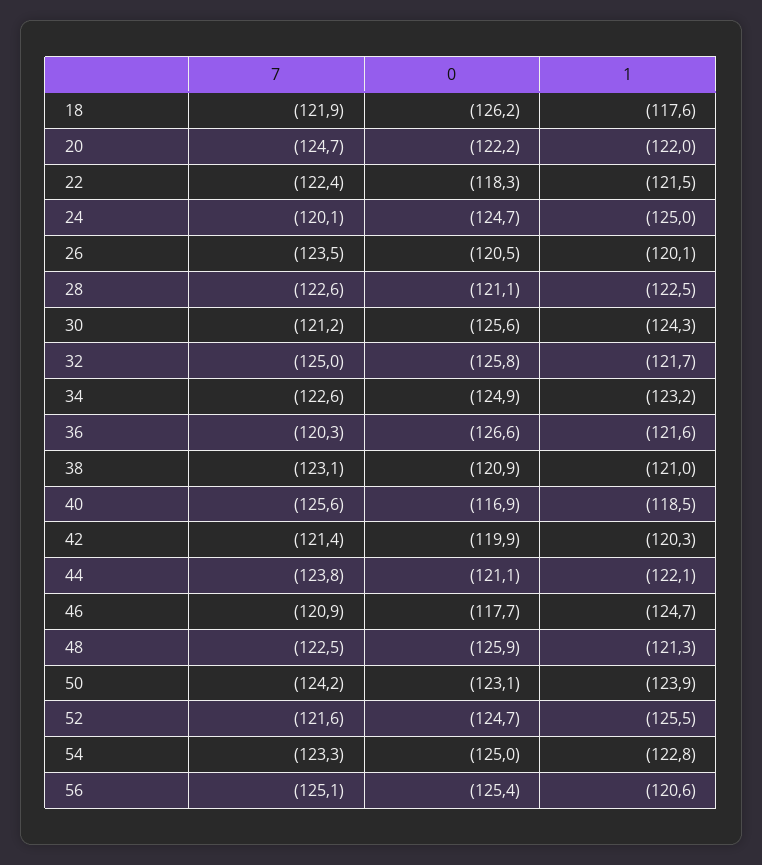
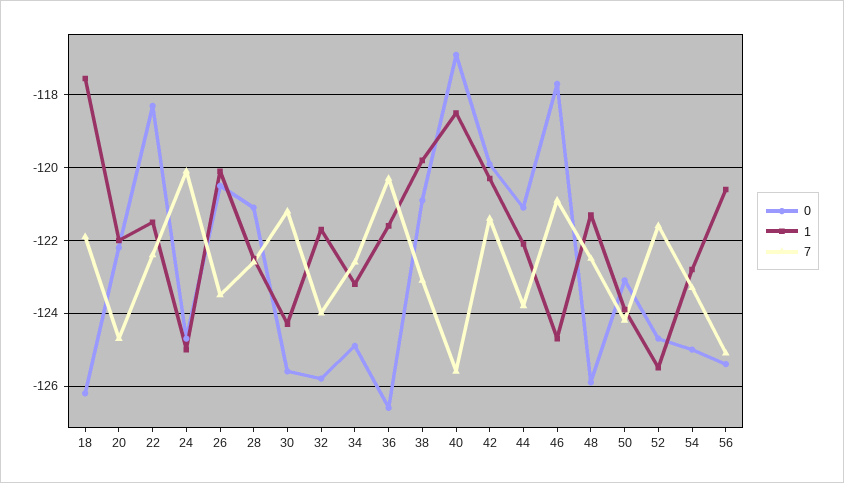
  {
    "7": {
      "18": -121.9,
      "20": -124.7,
      "22": -122.4,
      "24": -120.1,
      "26": -123.5,
      "28": -122.6,
      "30": -121.2,
-     "32": -125,
+     "32": -124,
      "34": -122.6,
      "36": -120.3,
      "38": -123.1,
      "40": -125.6,
      "42": -121.4,
      "44": -123.8,
      "46": -120.9,
      "48": -122.5,
      "50": -124.2,
      "52": -121.6,
      "54": -123.3,
      "56": -125.1
    },
    "0": {
      "18": -126.2,
      "20": -122.2,
      "22": -118.3,
      "24": -124.7,
      "26": -120.5,
      "28": -121.1,
      "30": -125.6,
      "32": -125.8,
      "34": -124.9,
      "36": -126.6,
      "38": -120.9,
      "40": -116.9,
      "42": -119.9,
      "44": -121.1,
      "46": -117.7,
      "48": -125.9,
      "50": -123.1,
      "52": -124.7,
      "54": -125,
      "56": -125.4
    },
    "1": {
      "18": -117.6,
      "20": -122,
      "22": -121.5,
      "24": -125,
      "26": -120.1,
      "28": -122.5,
      "30": -124.3,
      "32": -121.7,
      "34": -123.2,
      "36": -121.6,
-     "38": -121,
+     "38": -119.8,
      "40": -118.5,
      "42": -120.3,
      "44": -122.1,
      "46": -124.7,
      "48": -121.3,
      "50": -123.9,
      "52": -125.5,
      "54": -122.8,
      "56": -120.6
    }
  }

